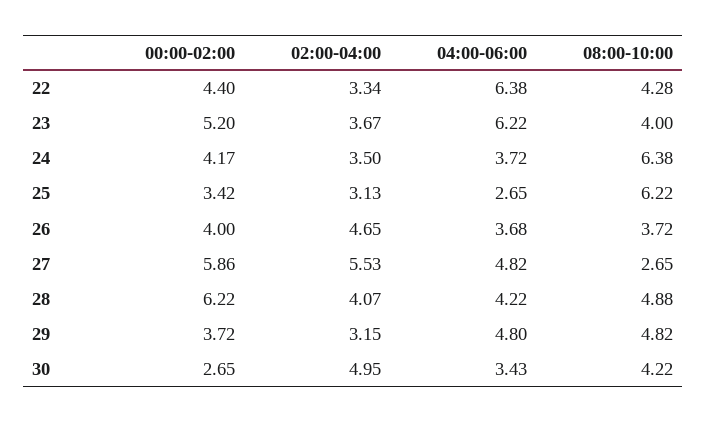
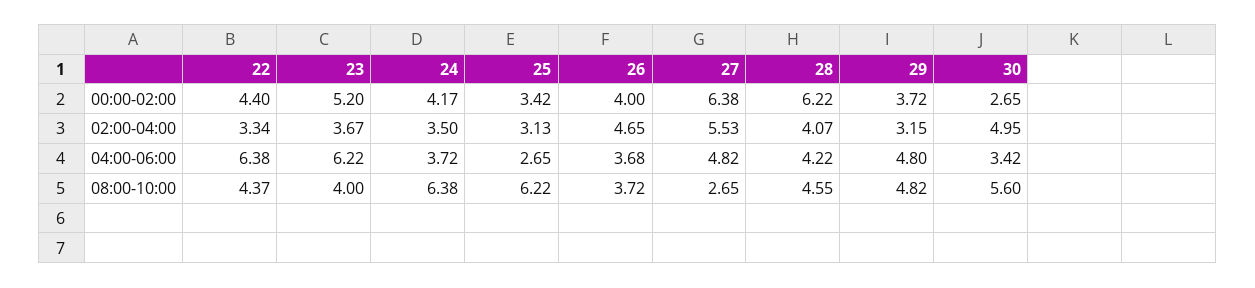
  {
    "00:00-02:00": {
      "22": 4.4,
      "23": 5.2,
      "24": 4.17,
      "25": 3.42,
      "26": 4,
-     "27": 5.86,
+     "27": 6.38,
      "28": 6.22,
      "29": 3.72,
      "30": 2.65
    },
    "02:00-04:00": {
      "22": 3.34,
      "23": 3.67,
      "24": 3.5,
      "25": 3.13,
      "26": 4.65,
      "27": 5.53,
      "28": 4.07,
      "29": 3.15,
      "30": 4.95
    },
    "04:00-06:00": {
      "22": 6.38,
      "23": 6.22,
      "24": 3.72,
      "25": 2.65,
      "26": 3.68,
      "27": 4.82,
      "28": 4.22,
      "29": 4.8,
-     "30": 3.43
+     "30": 3.42
    },
    "08:00-10:00": {
-     "22": 4.28,
+     "22": 4.37,
      "23": 4,
      "24": 6.38,
      "25": 6.22,
      "26": 3.72,
      "27": 2.65,
-     "28": 4.88,
+     "28": 4.55,
      "29": 4.82,
-     "30": 4.22
+     "30": 5.6
    }
  }

